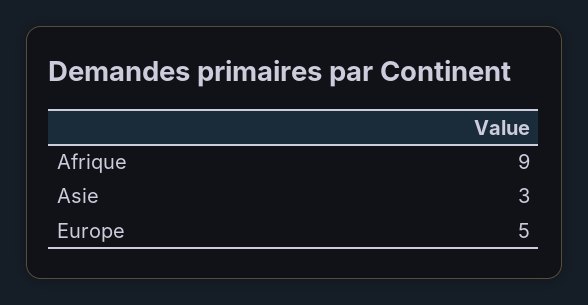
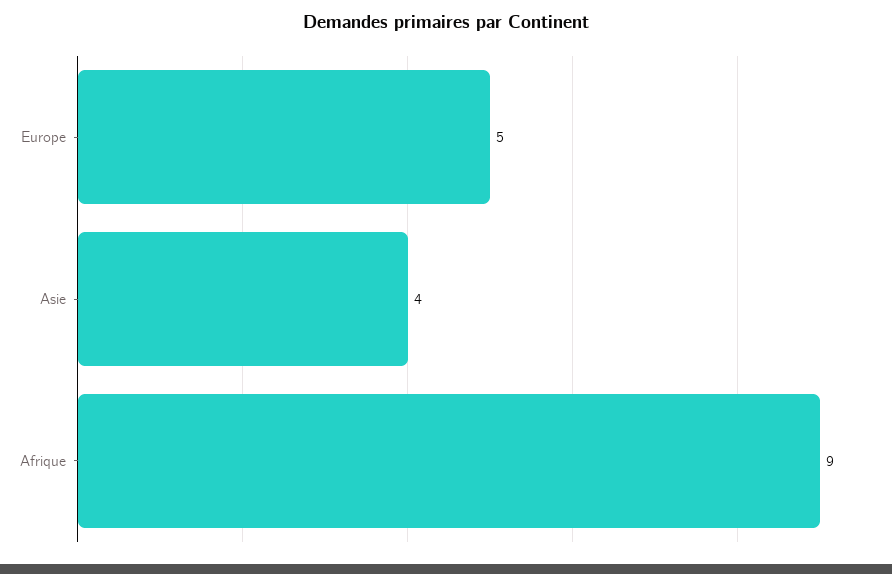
  {
    "Afrique": 9,
-   "Asie": 3,
+   "Asie": 4,
    "Europe": 5
  }

